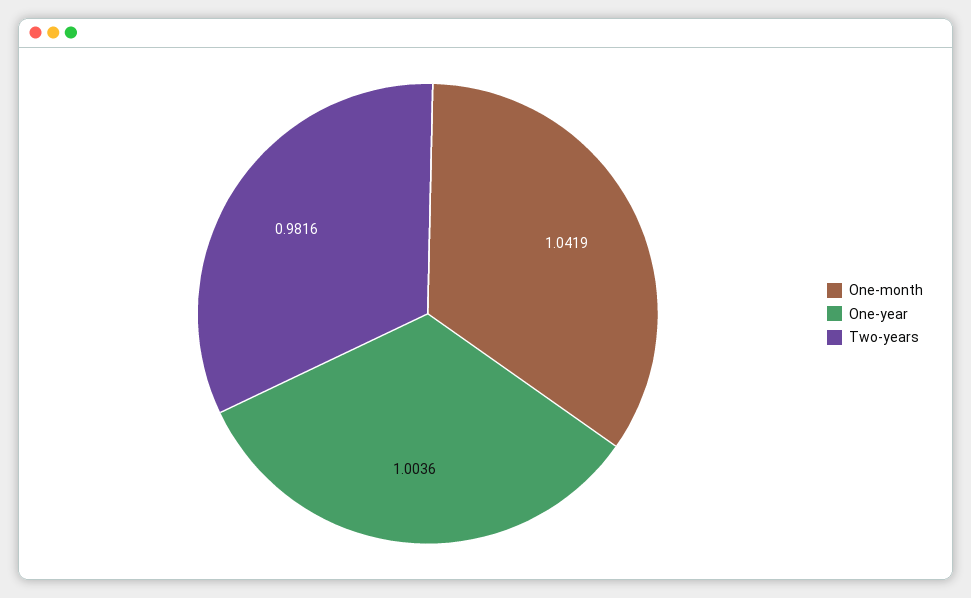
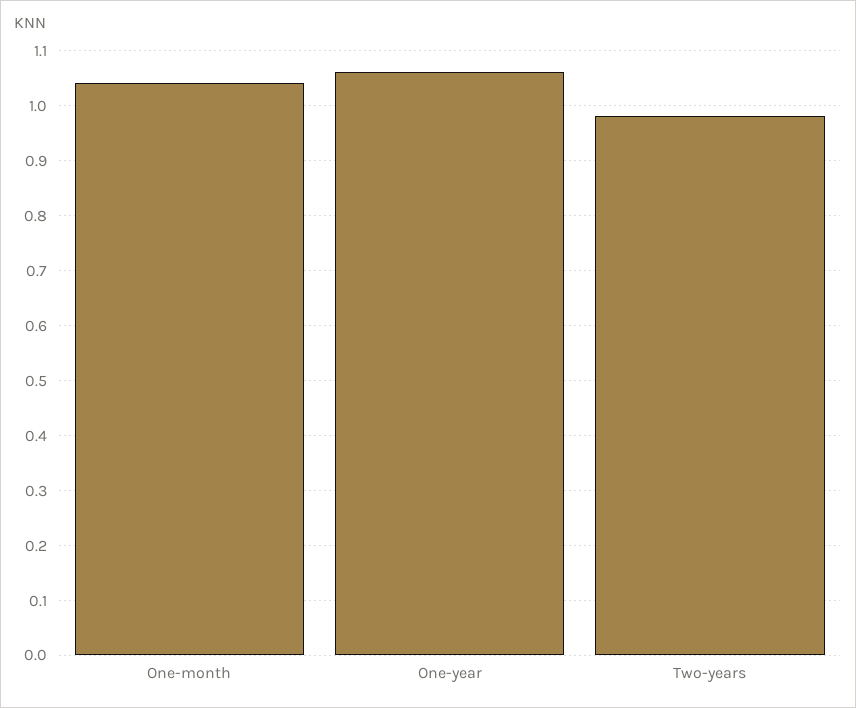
  {
    "One-month": 1.0419,
-   "One-year": 1.0036,
+   "One-year": 1.06,
    "Two-years": 0.9816
  }

